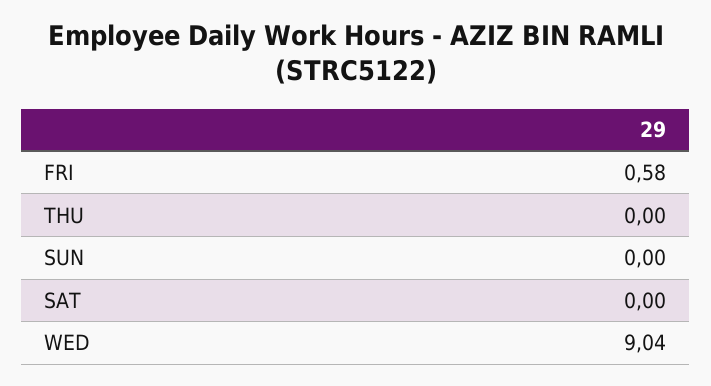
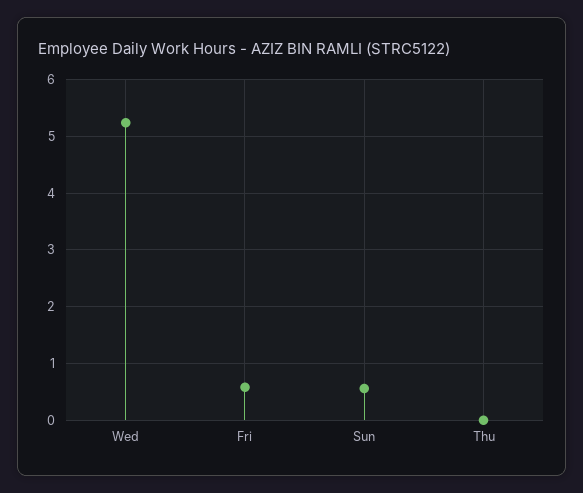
  {
    "FRI": 0.58,
    "THU": 0,
-   "SUN": 0,
+   "SUN": 0.6,
-   "SAT": 0,
-   "WED": 9.04
+   "WED": 5.2
  }

